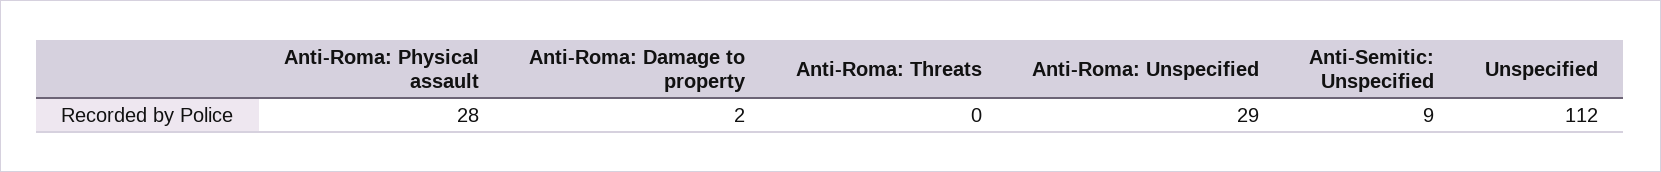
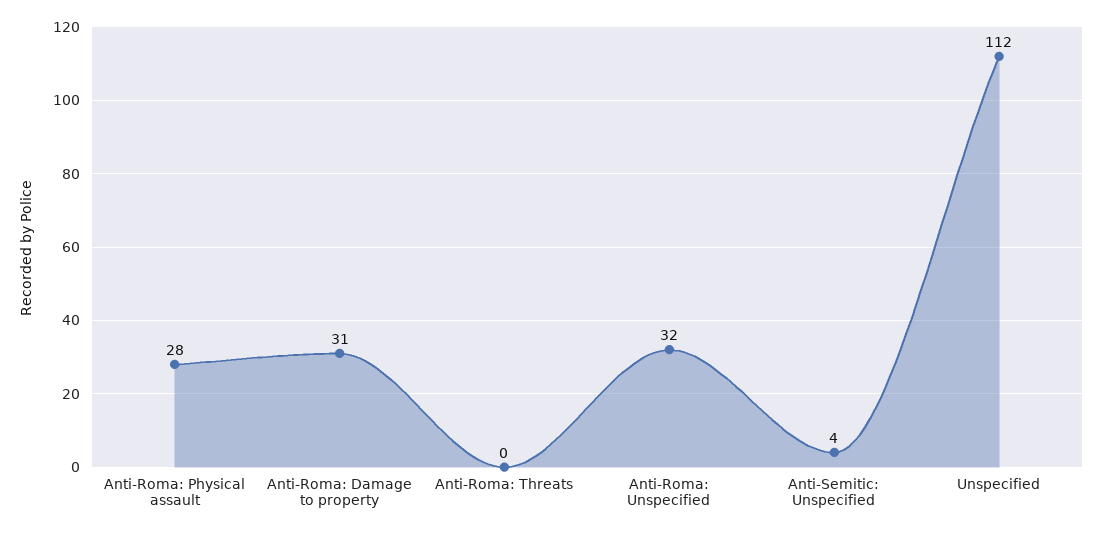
  {
    "Anti-Roma: Physical assault": 28,
-   "Anti-Roma: Damage to property": 2,
+   "Anti-Roma: Damage to property": 31,
    "Anti-Roma: Threats": 0,
-   "Anti-Roma: Unspecified": 29,
+   "Anti-Roma: Unspecified": 32,
-   "Anti-Semitic: Unspecified": 9,
+   "Anti-Semitic: Unspecified": 4,
    "Unspecified": 112
  }

